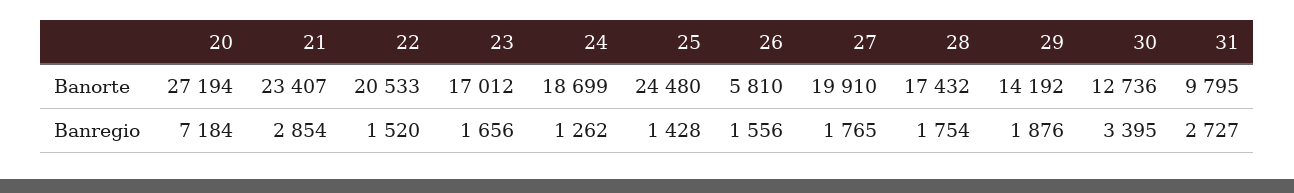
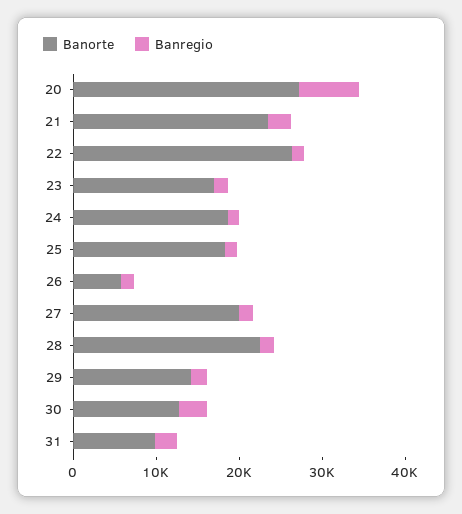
  {
    "Banorte": {
      "20": 27194,
      "21": 23407,
-     "22": 20533,
+     "22": 26000,
      "23": 17012,
      "24": 18699,
-     "25": 24480,
+     "25": 18000,
      "26": 5810,
      "27": 19910,
-     "28": 17432,
+     "28": 22000,
      "29": 14192,
      "30": 12736,
      "31": 9795
    },
    "Banregio": {
      "20": 7184,
      "21": 2854,
      "22": 1520,
      "23": 1656,
      "24": 1262,
      "25": 1428,
      "26": 1556,
      "27": 1765,
      "28": 1754,
      "29": 1876,
      "30": 3395,
      "31": 2727
    }
  }

